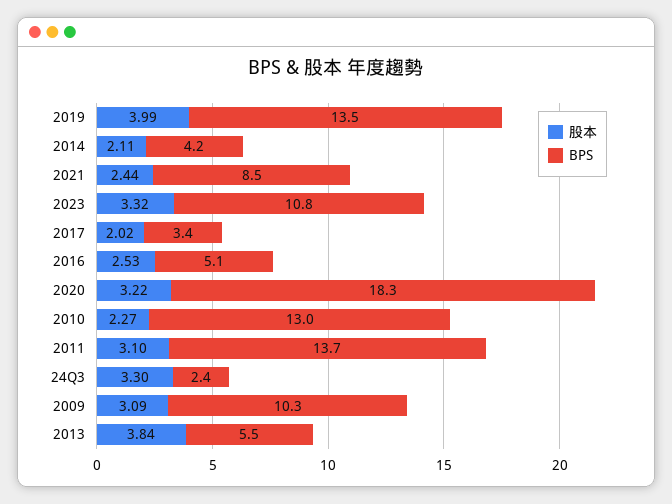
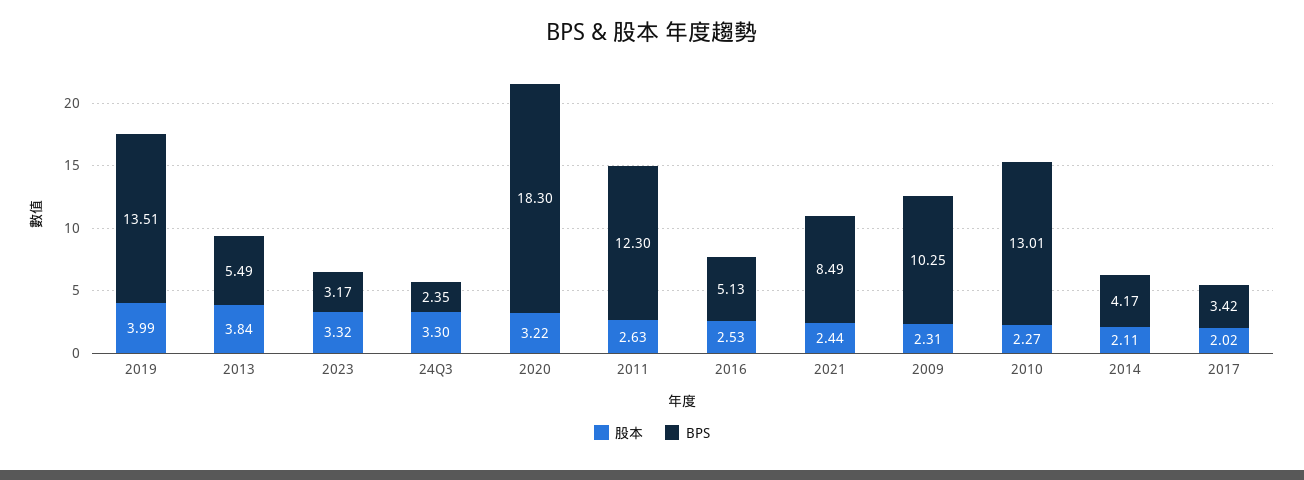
  {
    "股本": {
      "2019": 3.99,
      "2014": 2.11,
      "2021": 2.44,
      "2023": 3.32,
      "2017": 2.02,
      "2016": 2.53,
      "2020": 3.22,
      "2010": 2.27,
-     "2011": 3.1,
+     "2011": 2.63,
      "24Q3": 3.3,
-     "2009": 3.09,
+     "2009": 2.31,
      "2013": 3.84
    },
    "BPS": {
      "2019": 13.51,
      "2014": 4.17,
      "2021": 8.49,
-     "2023": 10.8,
+     "2023": 3.17,
      "2017": 3.42,
      "2016": 5.13,
      "2020": 18.3,
      "2010": 13.01,
-     "2011": 13.7,
+     "2011": 12.3,
      "24Q3": 2.35,
      "2009": 10.25,
      "2013": 5.49
    }
  }

